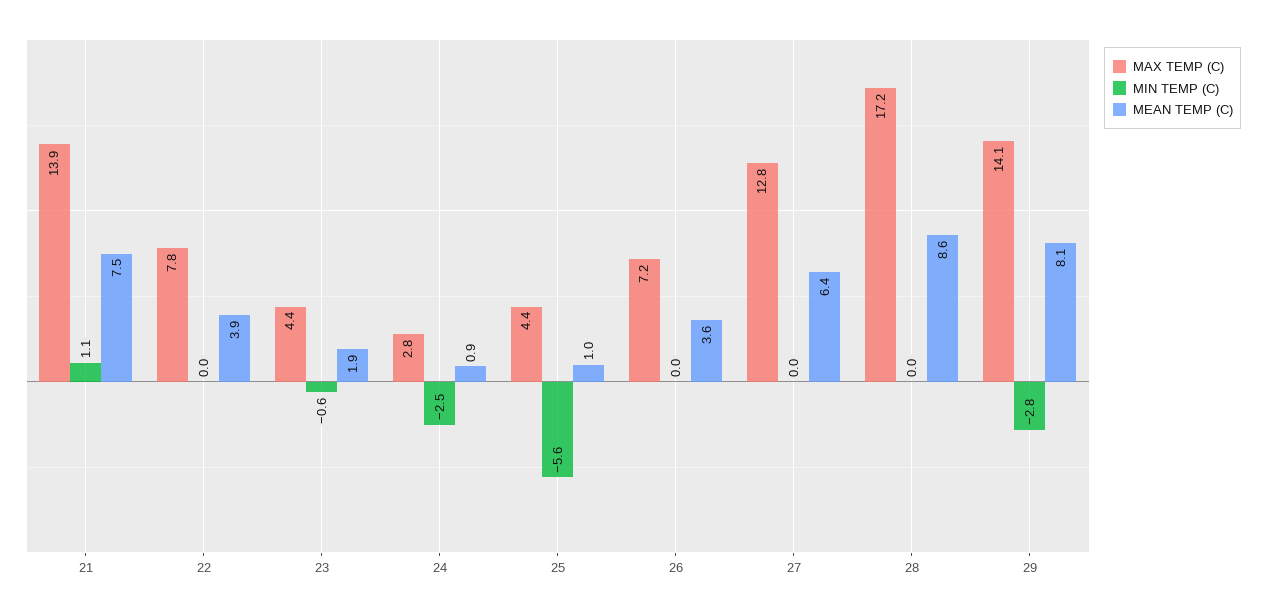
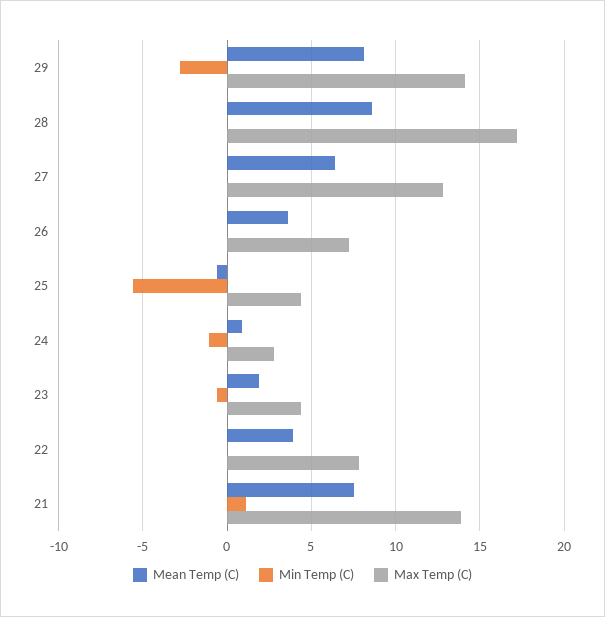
  {
    "MAX TEMP (C)": {
      "21": 13.9,
      "22": 7.8,
      "23": 4.4,
      "24": 2.8,
      "25": 4.4,
      "26": 7.2,
      "27": 12.8,
      "28": 17.2,
      "29": 14.1
    },
    "MIN TEMP (C)": {
      "21": 1.1,
      "22": 0,
      "23": -0.6,
-     "24": -2.5,
+     "24": -1,
      "25": -5.6,
      "26": 0,
      "27": 0,
      "28": 0,
      "29": -2.8
    },
    "MEAN TEMP (C)": {
      "21": 7.5,
      "22": 3.9,
      "23": 1.9,
      "24": 0.9,
-     "25": 1,
+     "25": -0.5,
      "26": 3.6,
      "27": 6.4,
      "28": 8.6,
      "29": 8.1
    }
  }

